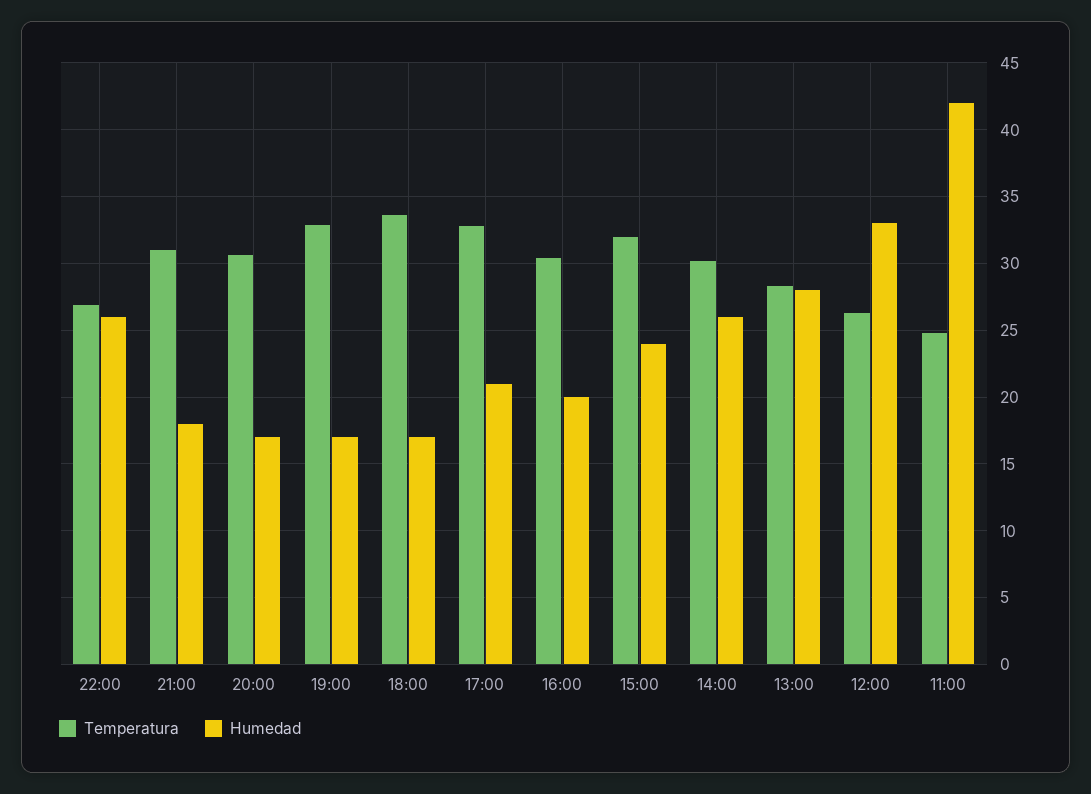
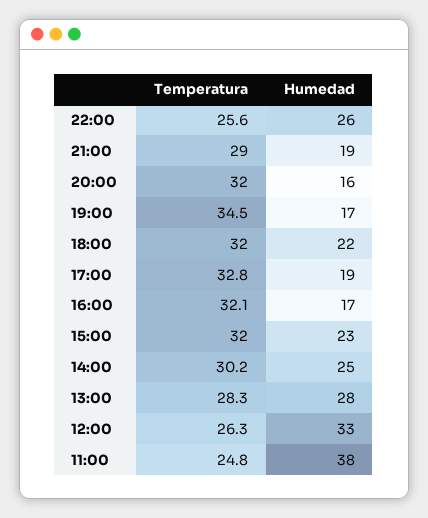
  {
    "Temperatura": {
-     "22:00": 27,
+     "22:00": 25.6,
-     "21:00": 31,
+     "21:00": 29,
-     "20:00": 30.5,
+     "20:00": 32,
-     "19:00": 33,
+     "19:00": 34.5,
-     "18:00": 33.5,
+     "18:00": 32,
      "17:00": 32.8,
-     "16:00": 30.5,
+     "16:00": 32.1,
      "15:00": 32,
      "14:00": 30.2,
      "13:00": 28.3,
      "12:00": 26.3,
      "11:00": 24.8
    },
    "Humedad": {
      "22:00": 26,
-     "21:00": 18,
+     "21:00": 19,
-     "20:00": 17,
+     "20:00": 16,
      "19:00": 17,
-     "18:00": 17,
+     "18:00": 22,
-     "17:00": 21,
+     "17:00": 19,
-     "16:00": 20,
+     "16:00": 17,
-     "15:00": 24,
+     "15:00": 23,
-     "14:00": 26,
+     "14:00": 25,
      "13:00": 28,
      "12:00": 33,
-     "11:00": 42
+     "11:00": 38
    }
  }

